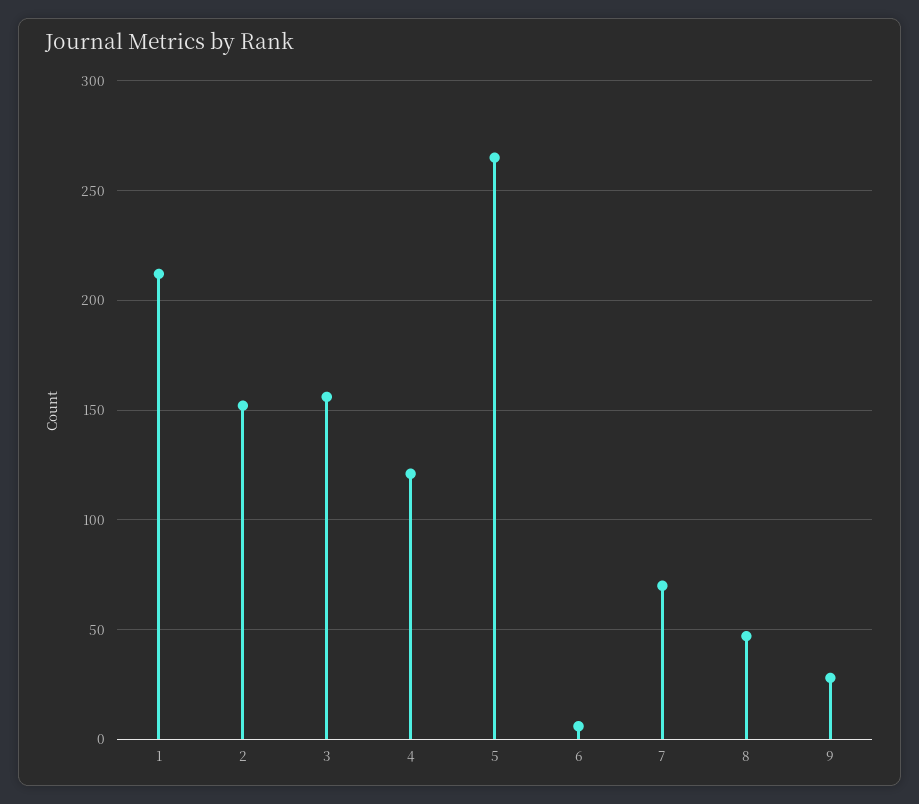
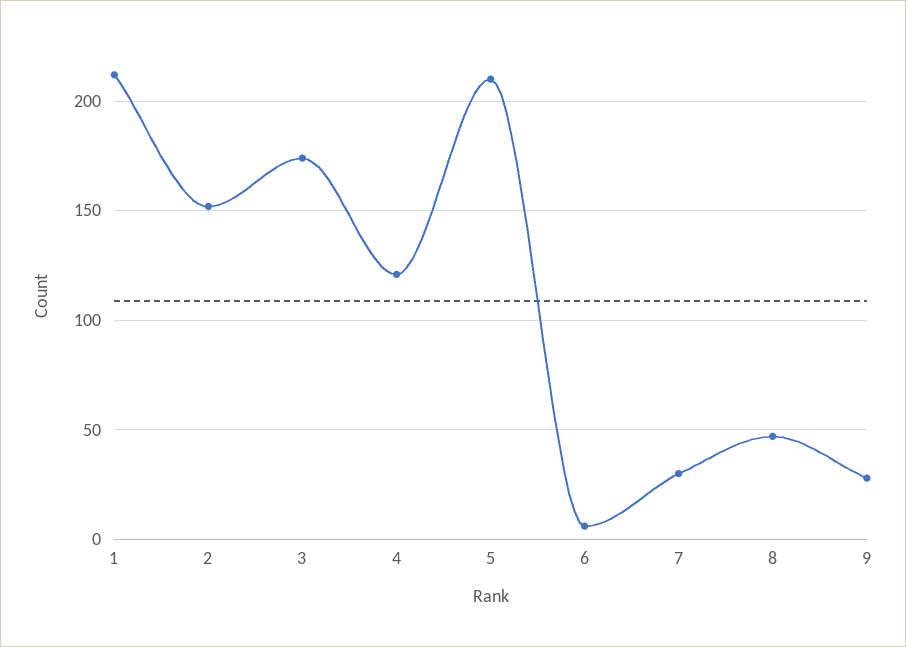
  {
    "1": 210,
    "2": 150,
-   "3": 155,
+   "3": 175,
    "4": 120,
-   "5": 265,
+   "5": 210,
    "6": 5,
-   "7": 70,
+   "7": 30,
    "8": 45,
    "9": 30
  }

